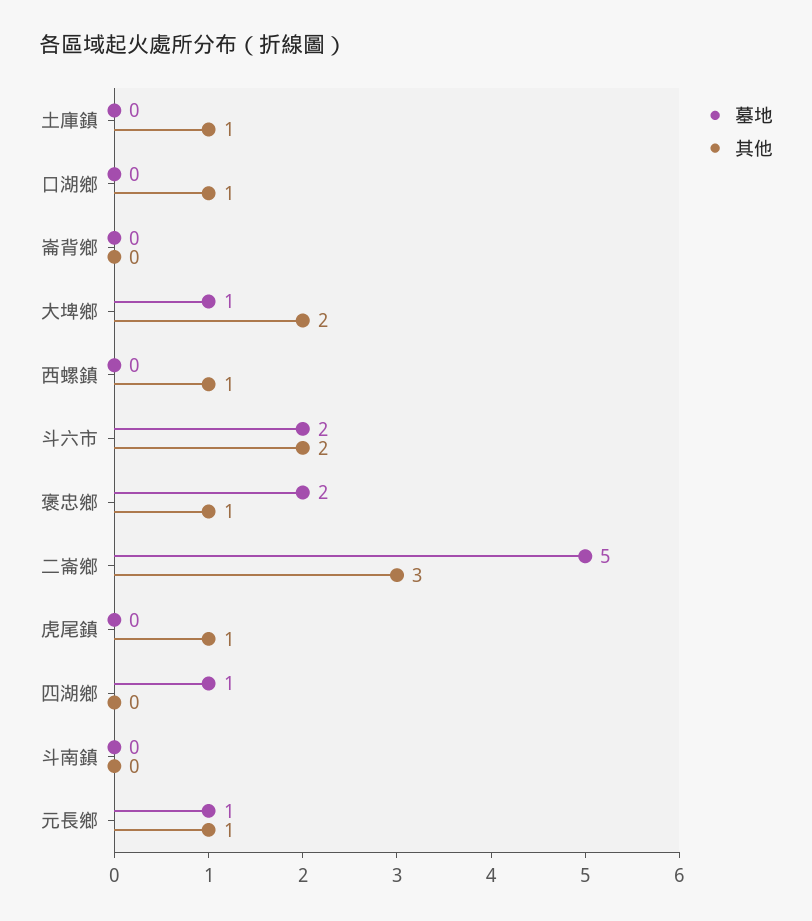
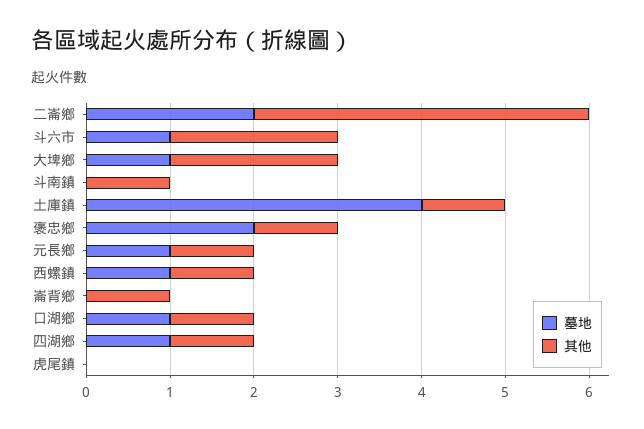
  {
    "墓地": {
-     "土庫鎮": 0,
+     "土庫鎮": 4,
-     "口湖鄉": 0,
+     "口湖鄉": 1,
      "崙背鄉": 0,
      "大埤鄉": 1,
-     "西螺鎮": 0,
+     "西螺鎮": 1,
-     "斗六市": 2,
+     "斗六市": 1,
      "褒忠鄉": 2,
-     "二崙鄉": 5,
+     "二崙鄉": 2,
      "虎尾鎮": 0,
      "四湖鄉": 1,
      "斗南鎮": 0,
      "元長鄉": 1
    },
    "其他": {
      "土庫鎮": 1,
      "口湖鄉": 1,
-     "崙背鄉": 0,
+     "崙背鄉": 1,
      "大埤鄉": 2,
      "西螺鎮": 1,
      "斗六市": 2,
      "褒忠鄉": 1,
-     "二崙鄉": 3,
+     "二崙鄉": 4,
-     "虎尾鎮": 1,
+     "虎尾鎮": 0,
-     "四湖鄉": 0,
+     "四湖鄉": 1,
-     "斗南鎮": 0,
+     "斗南鎮": 1,
      "元長鄉": 1
    }
  }

